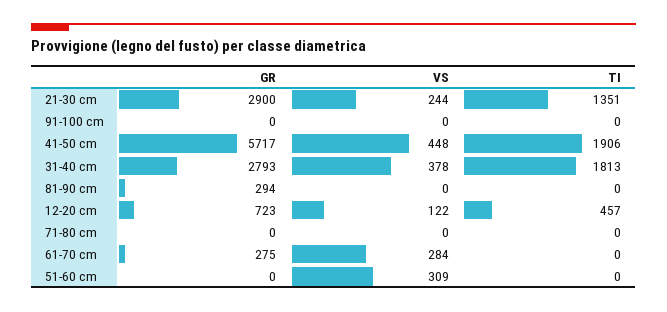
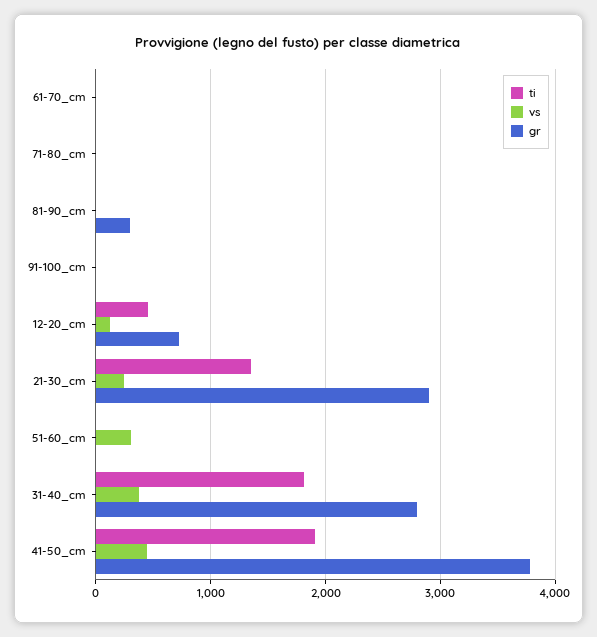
  {
    "GR": {
      "21-30 cm": 2900,
      "91-100 cm": 0,
-     "41-50 cm": 5717,
+     "41-50 cm": 3800,
      "31-40 cm": 2793,
      "81-90 cm": 294,
      "12-20 cm": 723,
      "71-80 cm": 0,
-     "61-70 cm": 275,
+     "61-70 cm": 0,
      "51-60 cm": 0
    },
    "VS": {
      "21-30 cm": 244,
      "91-100 cm": 0,
      "41-50 cm": 448,
      "31-40 cm": 378,
      "81-90 cm": 0,
      "12-20 cm": 122,
      "71-80 cm": 0,
-     "61-70 cm": 284,
+     "61-70 cm": 0,
      "51-60 cm": 309
    },
    "TI": {
      "21-30 cm": 1351,
      "91-100 cm": 0,
      "41-50 cm": 1906,
      "31-40 cm": 1813,
      "81-90 cm": 0,
      "12-20 cm": 457,
      "71-80 cm": 0,
      "61-70 cm": 0,
      "51-60 cm": 0
    }
  }

